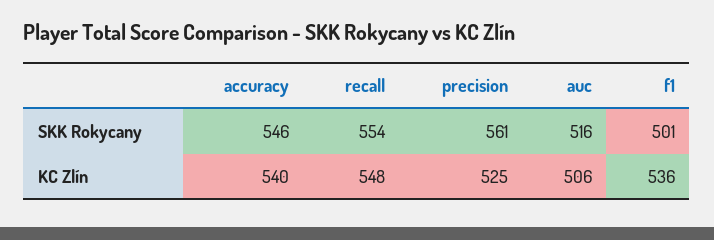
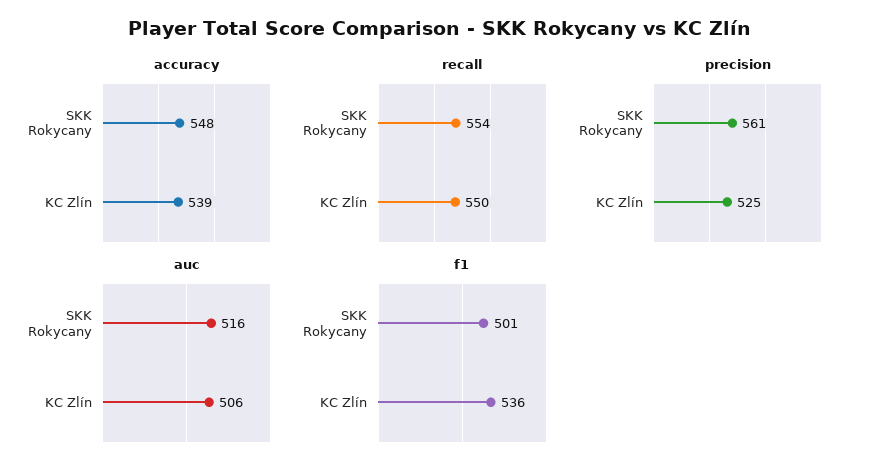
  {
    "accuracy": {
-     "SKK Rokycany": 546,
+     "SKK Rokycany": 548,
-     "KC Zlín": 540
+     "KC Zlín": 539
    },
    "recall": {
      "SKK Rokycany": 554,
-     "KC Zlín": 548
+     "KC Zlín": 550
    },
    "precision": {
      "SKK Rokycany": 561,
      "KC Zlín": 525
    },
    "auc": {
      "SKK Rokycany": 516,
      "KC Zlín": 506
    },
    "f1": {
      "SKK Rokycany": 501,
      "KC Zlín": 536
    }
  }

